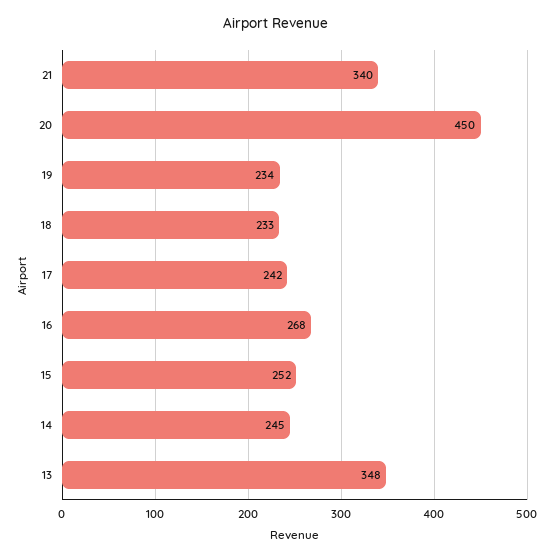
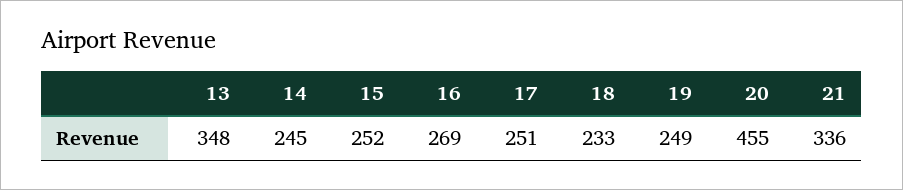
  {
-   "21": 340,
+   "21": 336,
-   "20": 450,
+   "20": 455,
-   "19": 234,
+   "19": 249,
    "18": 233,
-   "17": 242,
+   "17": 251,
-   "16": 268,
+   "16": 269,
    "15": 252,
    "14": 245,
    "13": 348
  }

